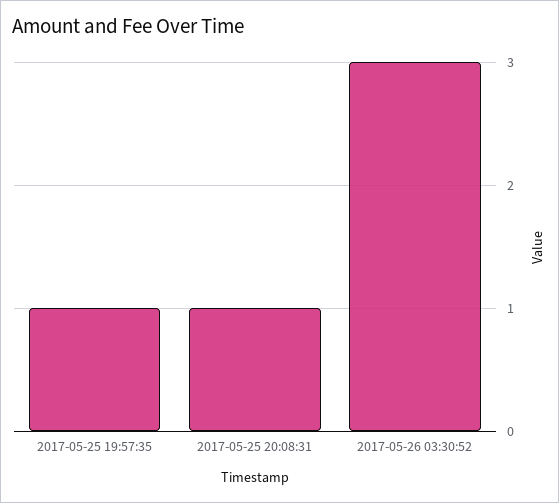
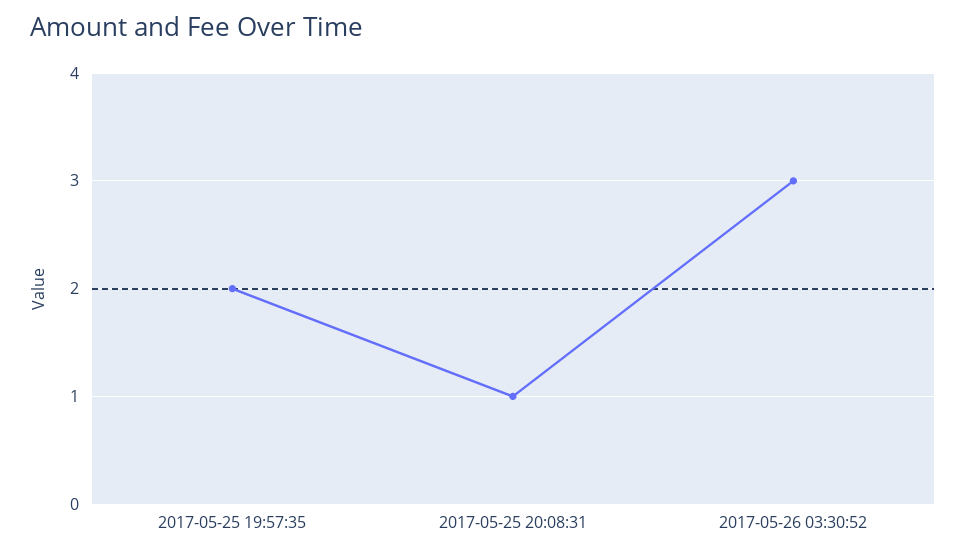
  {
-   "2017-05-25 19:57:35": 1,
+   "2017-05-25 19:57:35": 2,
    "2017-05-25 20:08:31": 1,
    "2017-05-26 03:30:52": 3
  }

